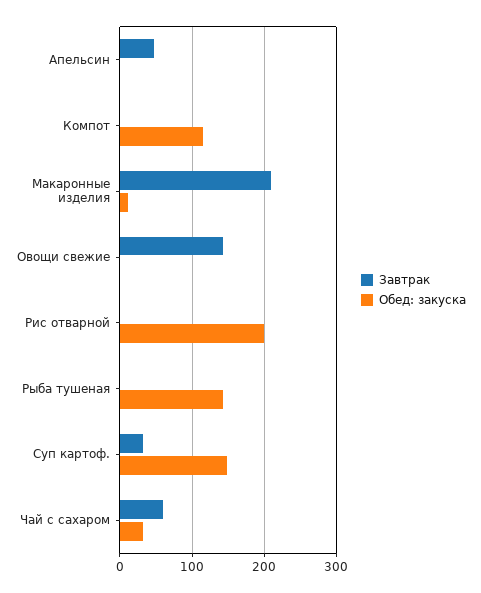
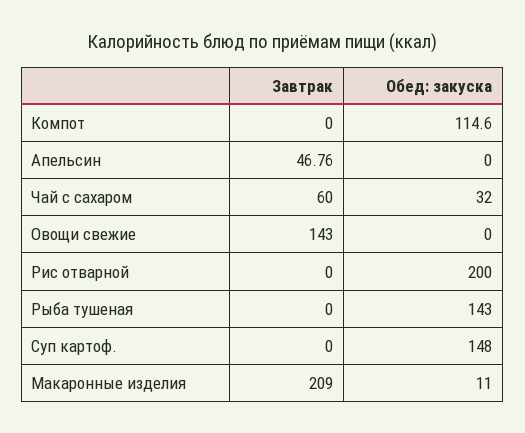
  {
    "Завтрак": {
      "Апельсин": 46.76,
      "Компот": 0,
      "Макаронные изделия": 209,
      "Овощи свежие": 143,
      "Рис отварной": 0,
      "Рыба тушеная": 0,
-     "Суп картоф.": 30,
+     "Суп картоф.": 0,
      "Чай с сахаром": 60
    },
    "Обед: закуска": {
      "Апельсин": 0,
      "Компот": 114.6,
      "Макаронные изделия": 11,
      "Овощи свежие": 0,
      "Рис отварной": 200,
      "Рыба тушеная": 143,
      "Суп картоф.": 148,
      "Чай с сахаром": 32
    }
  }

